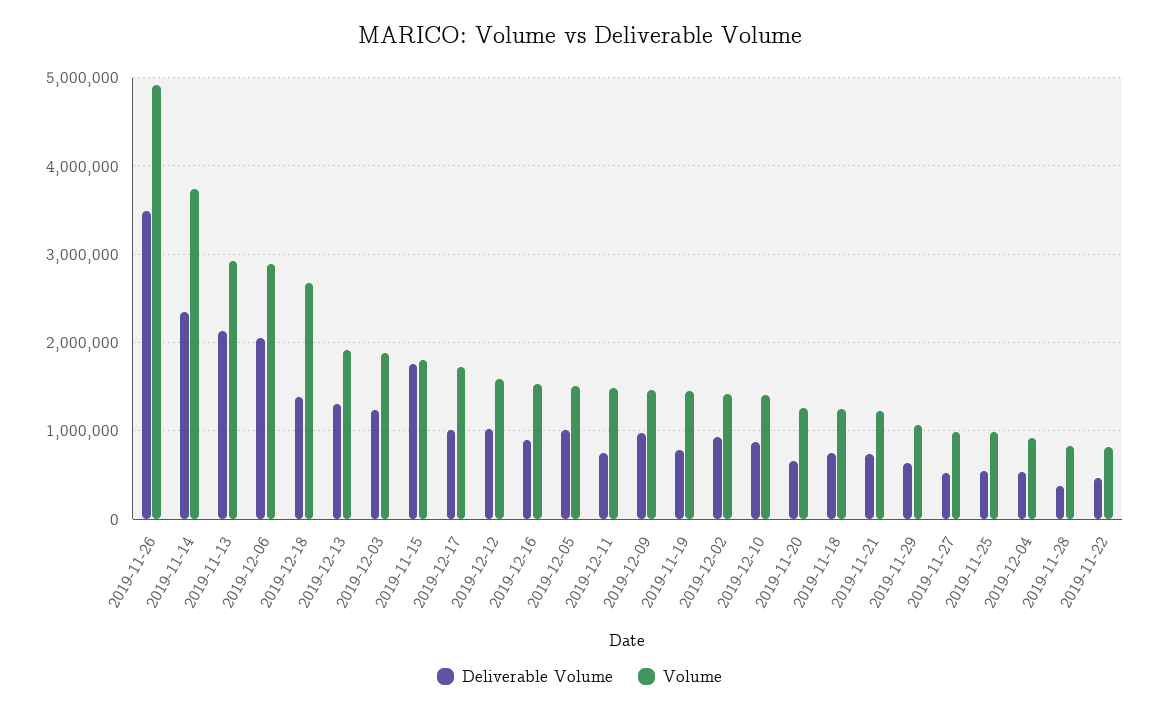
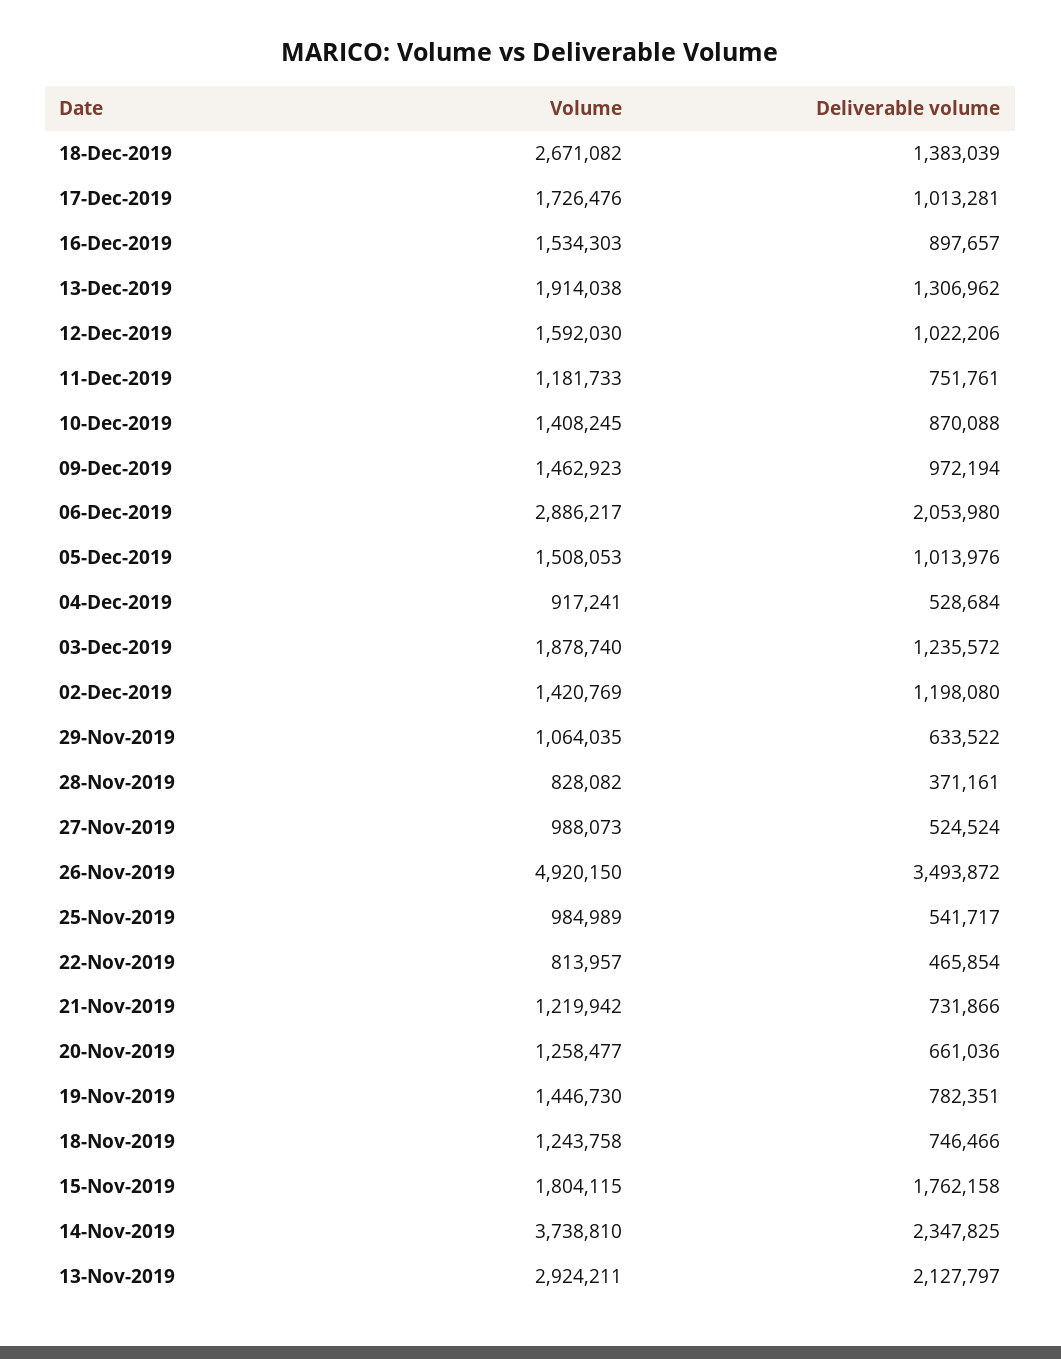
  {
    "Deliverable Volume": {
      "2019-11-26": 3493872,
      "2019-11-14": 2347825,
      "2019-11-13": 2127797,
      "2019-12-06": 2053980,
      "2019-12-18": 1383039,
      "2019-12-13": 1306962,
      "2019-12-03": 1235572,
      "2019-11-15": 1762158,
      "2019-12-17": 1013281,
      "2019-12-12": 1022206,
      "2019-12-16": 897657,
      "2019-12-05": 1013976,
      "2019-12-11": 751761,
      "2019-12-09": 972194,
      "2019-11-19": 782351,
-     "2019-12-02": 900000,
+     "2019-12-02": 1198080,
      "2019-12-10": 870088,
      "2019-11-20": 661036,
      "2019-11-18": 746466,
      "2019-11-21": 731866,
      "2019-11-29": 633522,
      "2019-11-27": 524524,
      "2019-11-25": 541717,
      "2019-12-04": 528684,
      "2019-11-28": 371161,
      "2019-11-22": 465854
    },
    "Volume": {
      "2019-11-26": 4920150,
      "2019-11-14": 3738810,
      "2019-11-13": 2924211,
      "2019-12-06": 2886217,
      "2019-12-18": 2671082,
      "2019-12-13": 1914038,
      "2019-12-03": 1878740,
      "2019-11-15": 1804115,
      "2019-12-17": 1726476,
      "2019-12-12": 1592030,
      "2019-12-16": 1534303,
      "2019-12-05": 1508053,
-     "2019-12-11": 1500000,
+     "2019-12-11": 1181733,
      "2019-12-09": 1462923,
      "2019-11-19": 1446730,
      "2019-12-02": 1420769,
      "2019-12-10": 1408245,
      "2019-11-20": 1258477,
      "2019-11-18": 1243758,
      "2019-11-21": 1219942,
      "2019-11-29": 1064035,
      "2019-11-27": 988073,
      "2019-11-25": 984989,
      "2019-12-04": 917241,
      "2019-11-28": 828082,
      "2019-11-22": 813957
    }
  }

